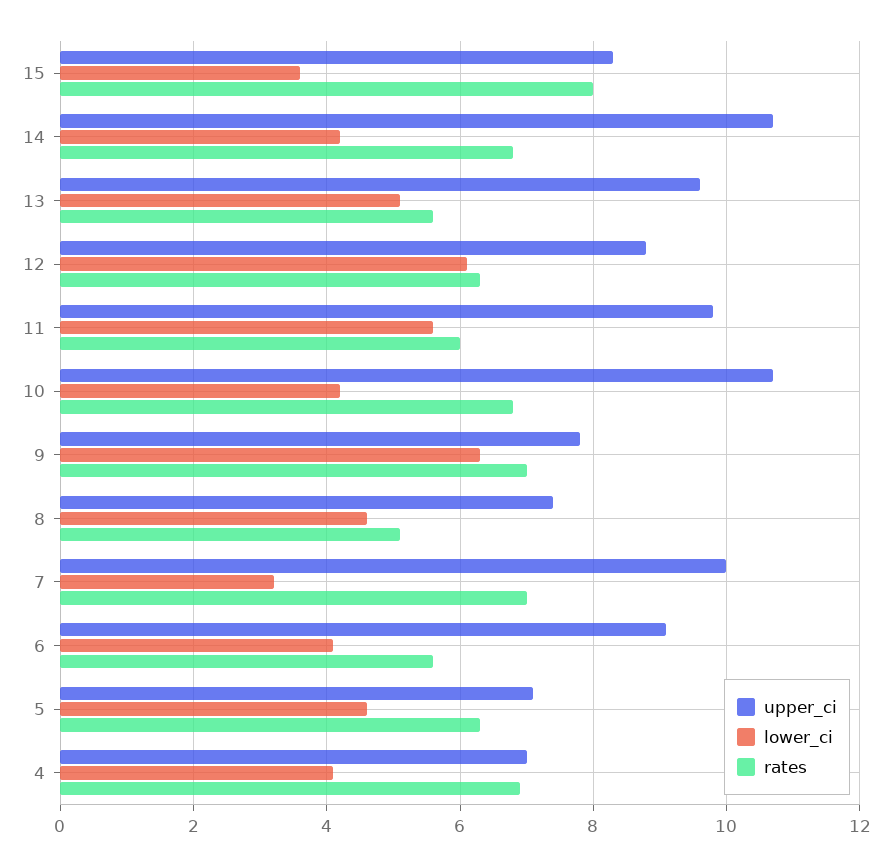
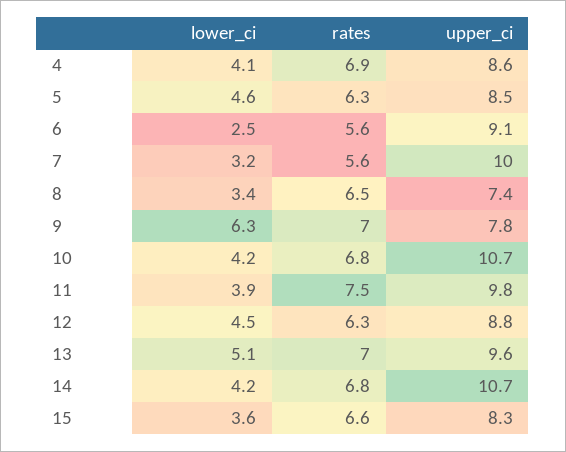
  {
    "upper_ci": {
      "15": 8.3,
      "14": 10.7,
      "13": 9.6,
      "12": 8.8,
      "11": 9.8,
      "10": 10.7,
      "9": 7.8,
      "8": 7.4,
      "7": 10,
      "6": 9.1,
-     "5": 7,
+     "5": 8.5,
-     "4": 7
+     "4": 8.6
    },
    "lower_ci": {
      "15": 3.6,
      "14": 4.2,
      "13": 5.1,
-     "12": 6,
+     "12": 4.5,
-     "11": 5.5,
+     "11": 3.9,
      "10": 4.2,
      "9": 6.3,
-     "8": 4.5,
+     "8": 3.4,
      "7": 3.2,
-     "6": 4,
+     "6": 2.5,
      "5": 4.6,
      "4": 4.1
    },
    "rates": {
-     "15": 8,
+     "15": 6.6,
      "14": 6.8,
-     "13": 5.5,
+     "13": 7,
      "12": 6.3,
-     "11": 6,
+     "11": 7.5,
      "10": 6.8,
      "9": 7,
-     "8": 5,
+     "8": 6.5,
-     "7": 7,
+     "7": 5.6,
      "6": 5.6,
      "5": 6.3,
      "4": 6.9
    }
  }

